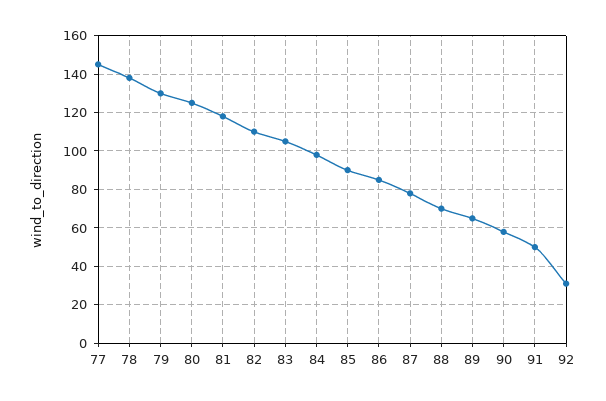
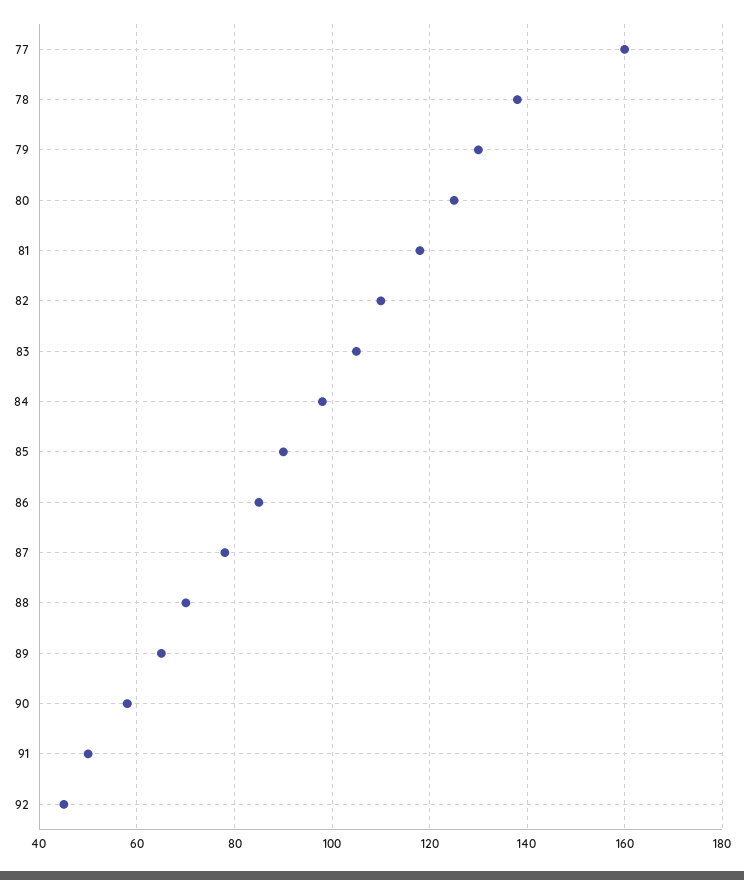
  {
-   "77": 145,
+   "77": 160,
    "78": 140,
    "79": 130,
    "80": 125,
    "81": 120,
    "82": 110,
    "83": 105,
    "84": 100,
    "85": 90,
    "86": 85,
    "87": 80,
    "88": 70,
    "89": 65,
    "90": 60,
    "91": 50,
-   "92": 30
+   "92": 45
  }

